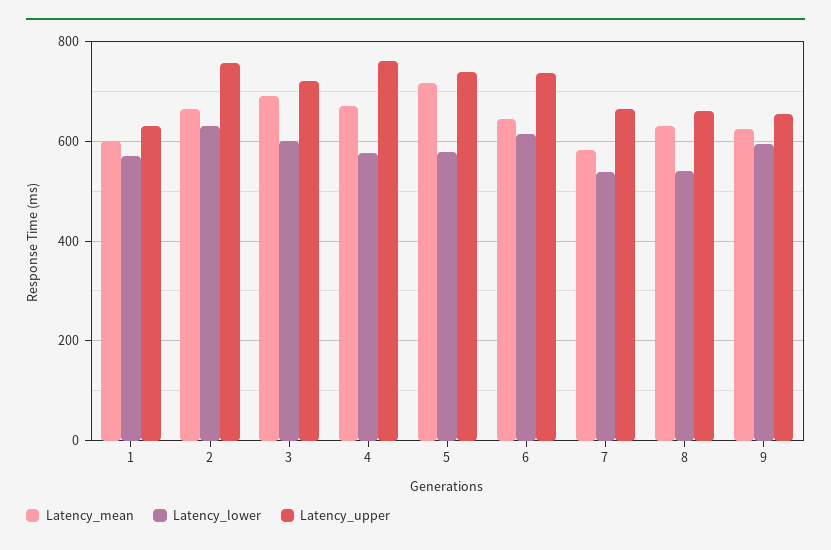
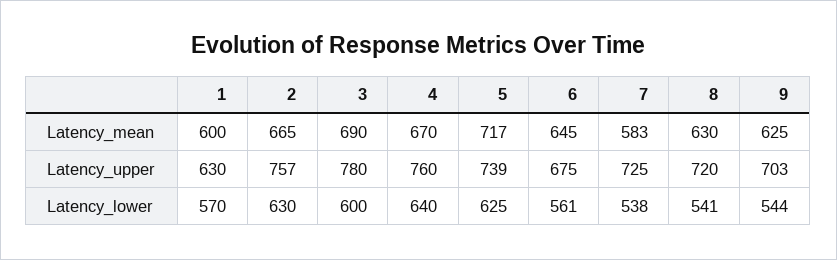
  {
    "Latency_mean": {
      "1": 600,
      "2": 665,
      "3": 690,
      "4": 670,
      "5": 717,
      "6": 645,
      "7": 583,
      "8": 630,
      "9": 625
    },
    "Latency_lower": {
      "1": 570,
      "2": 630,
      "3": 600,
-     "4": 580,
+     "4": 640,
-     "5": 580,
+     "5": 625,
-     "6": 620,
+     "6": 561,
      "7": 538,
      "8": 541,
-     "9": 600
+     "9": 544
    },
    "Latency_upper": {
      "1": 630,
      "2": 757,
-     "3": 720,
+     "3": 780,
      "4": 760,
      "5": 739,
-     "6": 740,
+     "6": 675,
-     "7": 660,
+     "7": 725,
-     "8": 660,
+     "8": 720,
-     "9": 660
+     "9": 703
    }
  }

